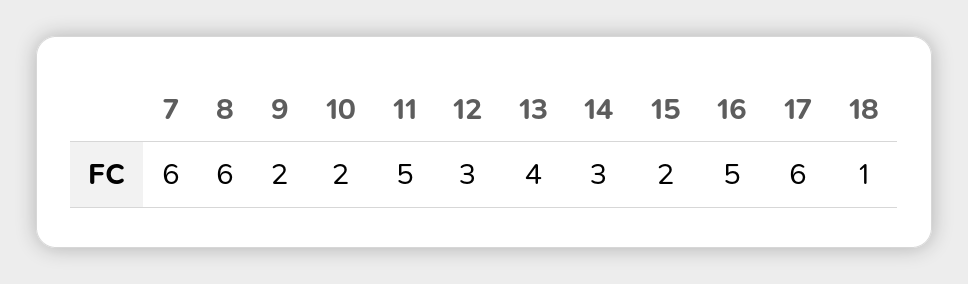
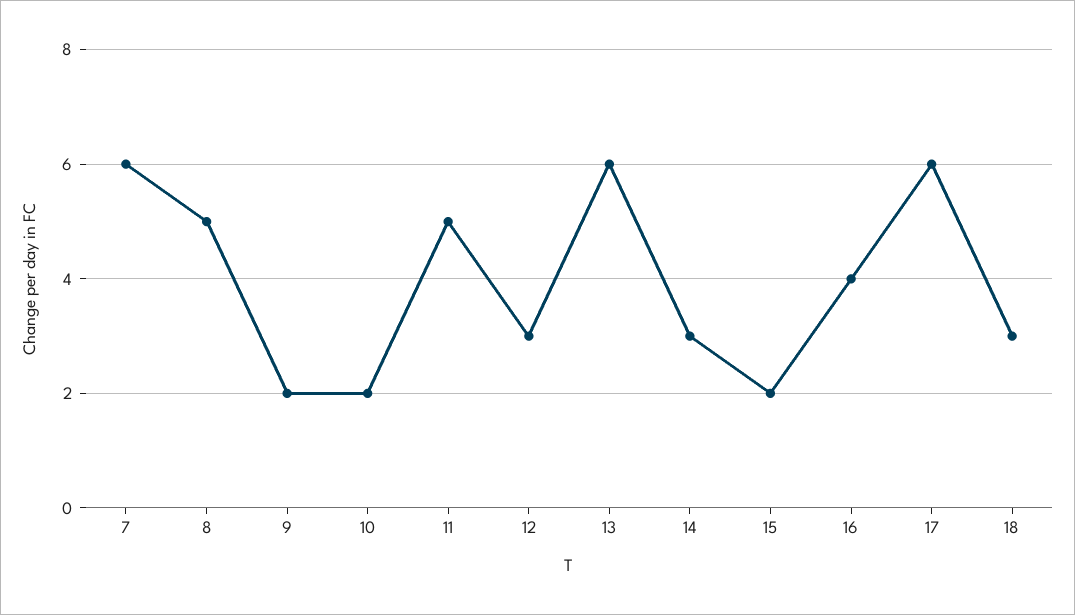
  {
    "7": 6,
-   "8": 6,
+   "8": 5,
    "9": 2,
    "10": 2,
    "11": 5,
    "12": 3,
-   "13": 4,
+   "13": 6,
    "14": 3,
    "15": 2,
-   "16": 5,
+   "16": 4,
    "17": 6,
-   "18": 1
+   "18": 3
  }

